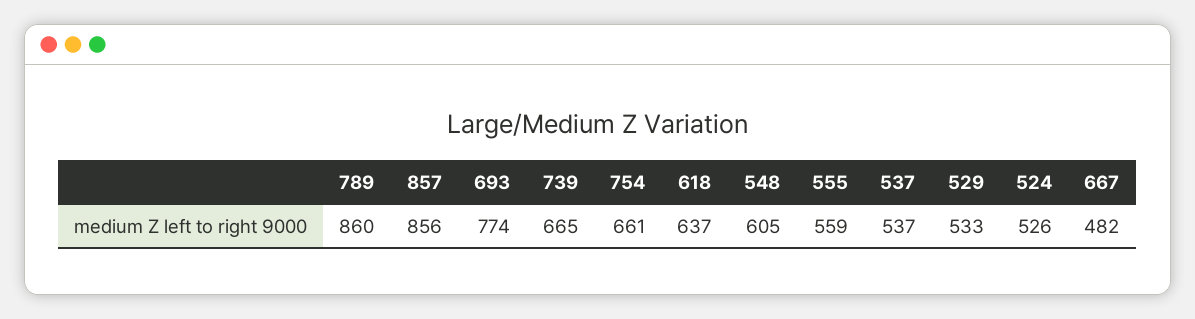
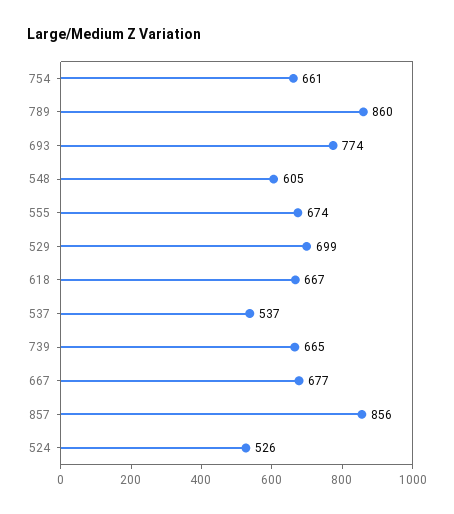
  {
    "789": 860,
    "857": 856,
    "693": 774,
    "739": 665,
    "754": 661,
-   "618": 637,
+   "618": 667,
    "548": 605,
-   "555": 559,
+   "555": 674,
    "537": 537,
-   "529": 533,
+   "529": 699,
    "524": 526,
-   "667": 482
+   "667": 677
  }

